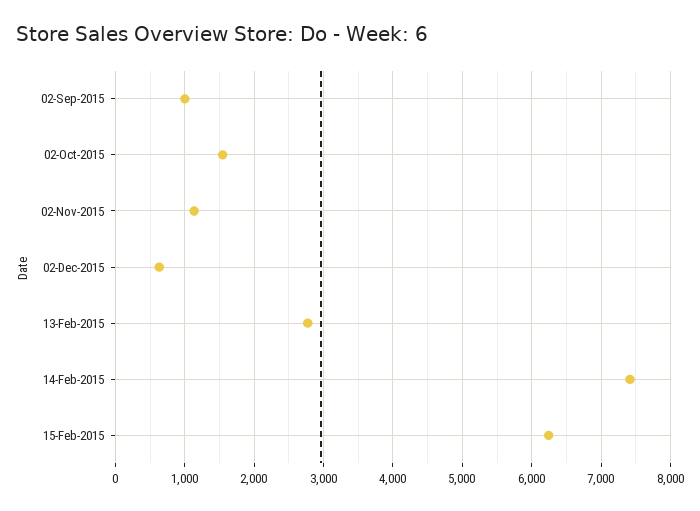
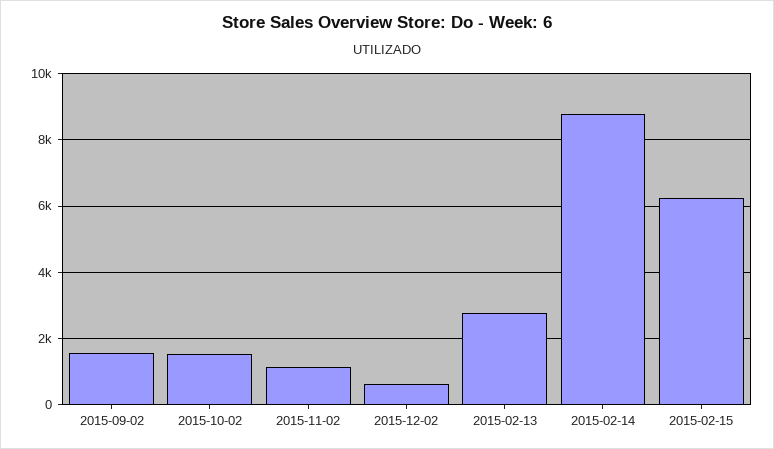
  {
-   "02-Sep-2015": 1000,
+   "02-Sep-2015": 1600,
    "02-Oct-2015": 1500,
    "02-Nov-2015": 1100,
    "02-Dec-2015": 600,
    "13-Feb-2015": 2800,
-   "14-Feb-2015": 7400,
+   "14-Feb-2015": 8800,
    "15-Feb-2015": 6200
  }

